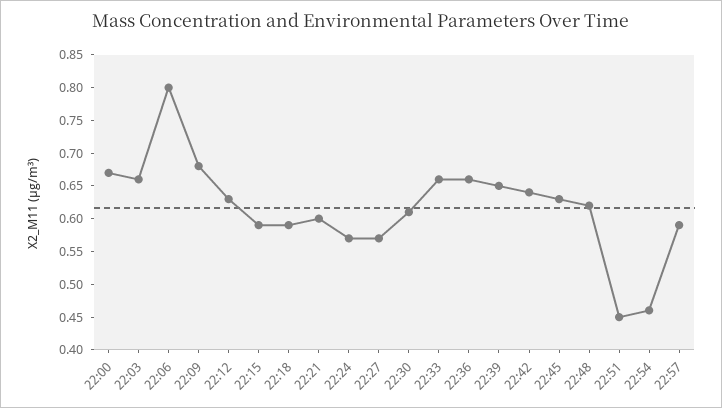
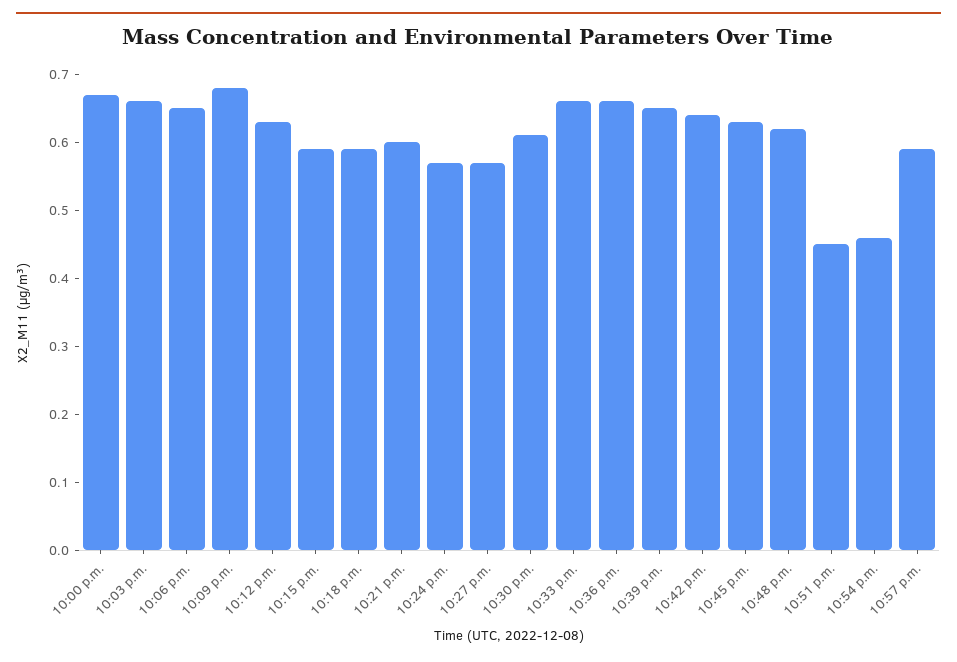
  {
    "22:00": 0.65,
    "22:03": 0.65,
-   "22:06": 0.8,
+   "22:06": 0.65,
    "22:09": 0.7,
    "22:12": 0.65,
    "22:15": 0.6,
    "22:18": 0.6,
    "22:21": 0.6,
    "22:24": 0.55,
    "22:27": 0.55,
    "22:30": 0.6,
    "22:33": 0.65,
    "22:36": 0.65,
    "22:39": 0.65,
    "22:42": 0.65,
    "22:45": 0.65,
    "22:48": 0.6,
    "22:51": 0.45,
    "22:54": 0.45,
    "22:57": 0.6
  }

